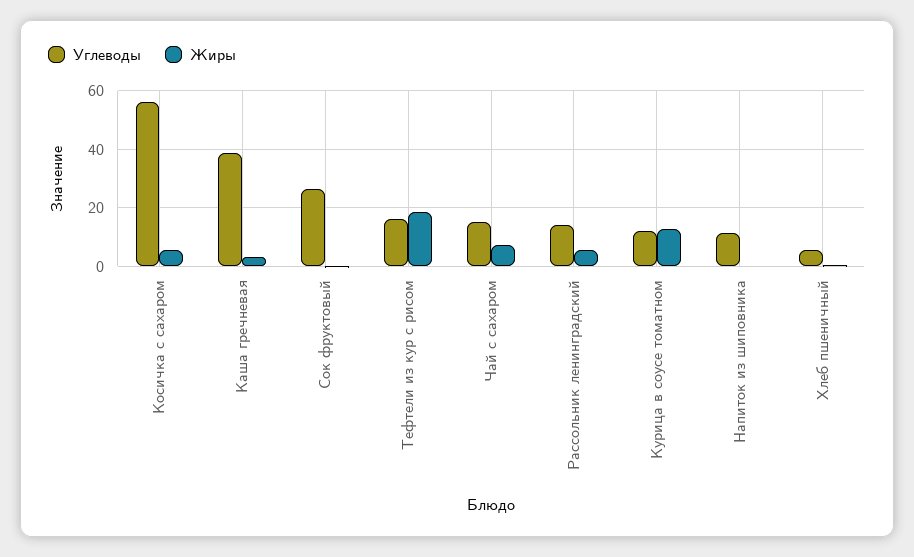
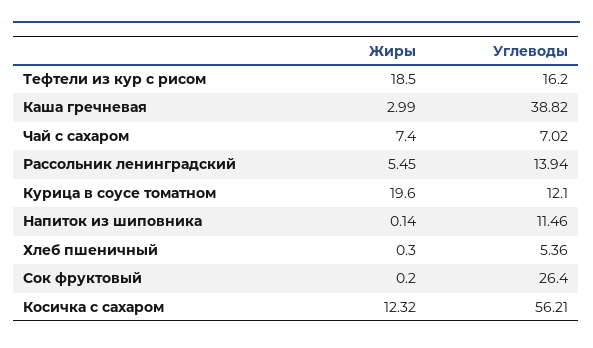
  {
    "Углеводы": {
      "Косичка с сахаром": 56.21,
      "Каша гречневая": 38.82,
      "Сок фруктовый": 26.4,
      "Тефтели из кур с рисом": 16.2,
-     "Чай с сахаром": 15,
+     "Чай с сахаром": 7.02,
      "Рассольник ленинградский": 13.94,
      "Курица в соусе томатном": 12.1,
      "Напиток из шиповника": 11.46,
      "Хлеб пшеничный": 5.36
    },
    "Жиры": {
-     "Косичка с сахаром": 5,
+     "Косичка с сахаром": 12.32,
      "Каша гречневая": 2.99,
      "Сок фруктовый": 0.2,
      "Тефтели из кур с рисом": 18.5,
      "Чай с сахаром": 7.4,
      "Рассольник ленинградский": 5.45,
-     "Курица в соусе томатном": 12.5,
+     "Курица в соусе томатном": 19.6,
      "Напиток из шиповника": 0.14,
      "Хлеб пшеничный": 0.3
    }
  }

